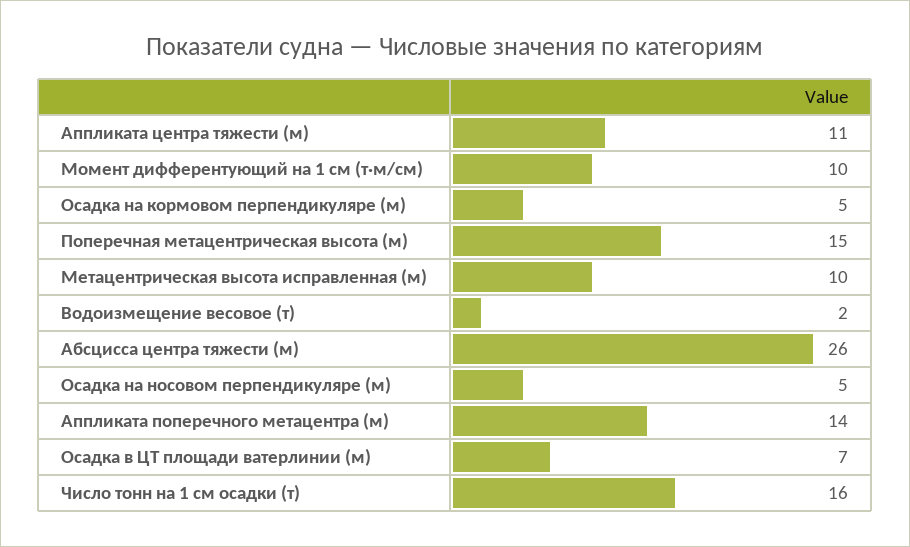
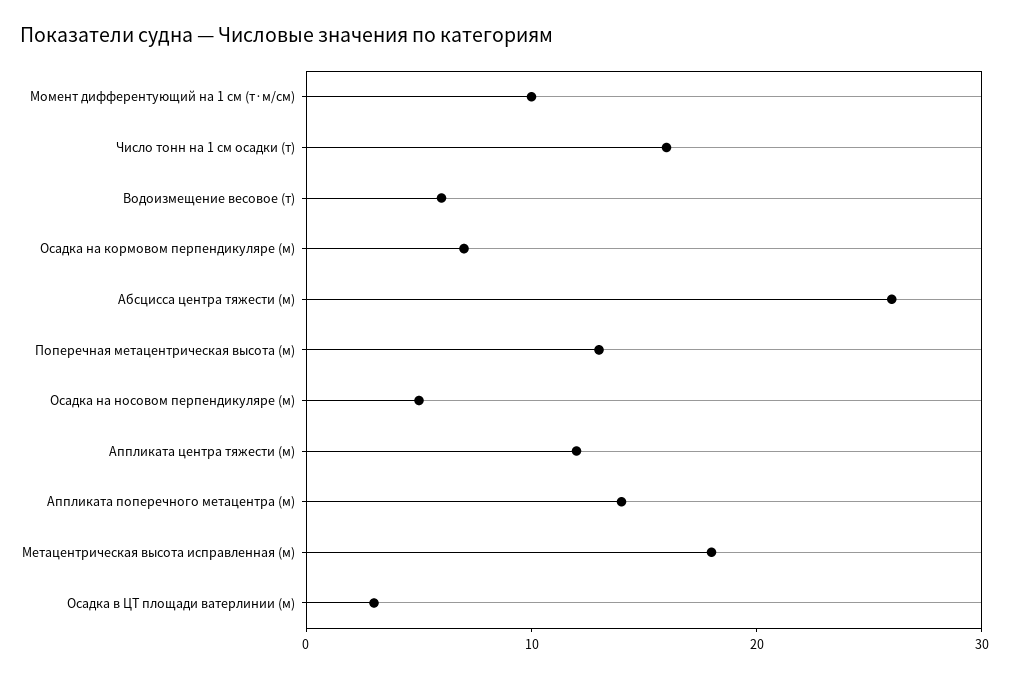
  {
-   "Аппликата центра тяжести (м)": 11,
+   "Аппликата центра тяжести (м)": 12,
    "Момент дифферентующий на 1 см (т·м/см)": 10,
-   "Осадка на кормовом перпендикуляре (м)": 5,
+   "Осадка на кормовом перпендикуляре (м)": 7,
-   "Поперечная метацентрическая высота (м)": 15,
+   "Поперечная метацентрическая высота (м)": 13,
-   "Метацентрическая высота исправленная (м)": 10,
+   "Метацентрическая высота исправленная (м)": 18,
-   "Водоизмещение весовое (т)": 2,
+   "Водоизмещение весовое (т)": 6,
    "Абсцисса центра тяжести (м)": 26,
    "Осадка на носовом перпендикуляре (м)": 5,
    "Аппликата поперечного метацентра (м)": 14,
-   "Осадка в ЦТ площади ватерлинии (м)": 7,
+   "Осадка в ЦТ площади ватерлинии (м)": 3,
    "Число тонн на 1 см осадки (т)": 16
  }

